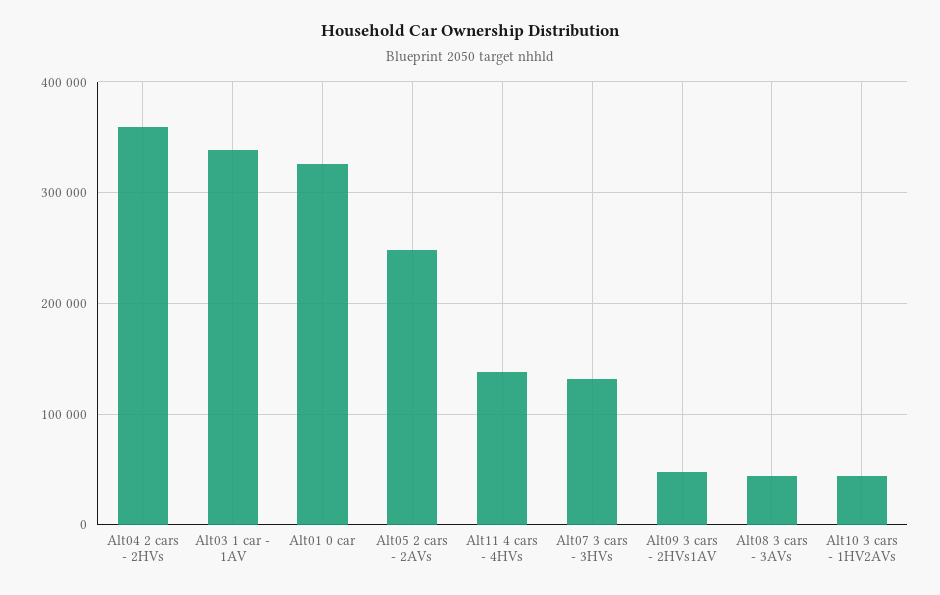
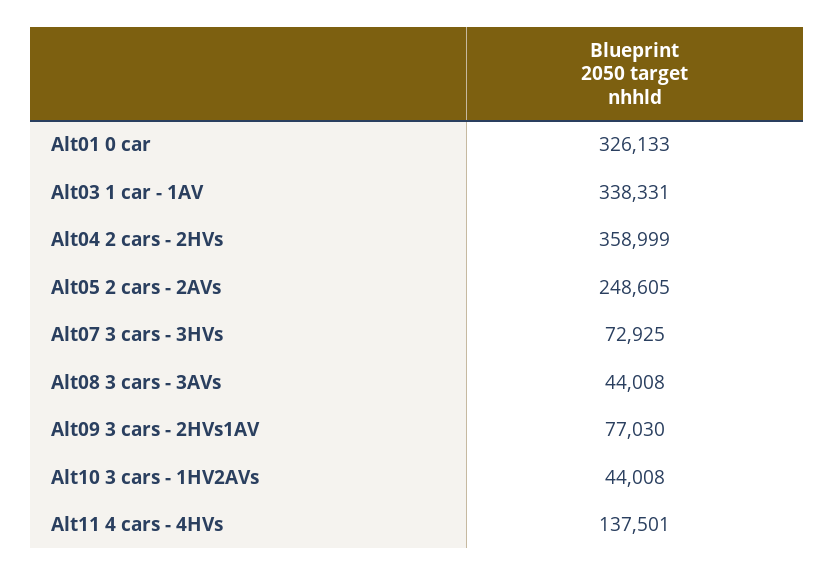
  {
    "Alt04 2 cars - 2HVs": 358999,
    "Alt03 1 car - 1AV": 338331,
    "Alt01 0 car": 326133,
    "Alt05 2 cars - 2AVs": 248605,
    "Alt11 4 cars - 4HVs": 137501,
-   "Alt07 3 cars - 3HVs": 130000,
+   "Alt07 3 cars - 3HVs": 72925,
-   "Alt09 3 cars - 2HVs1AV": 50000,
+   "Alt09 3 cars - 2HVs1AV": 77030,
    "Alt08 3 cars - 3AVs": 44008,
    "Alt10 3 cars - 1HV2AVs": 44008
  }

